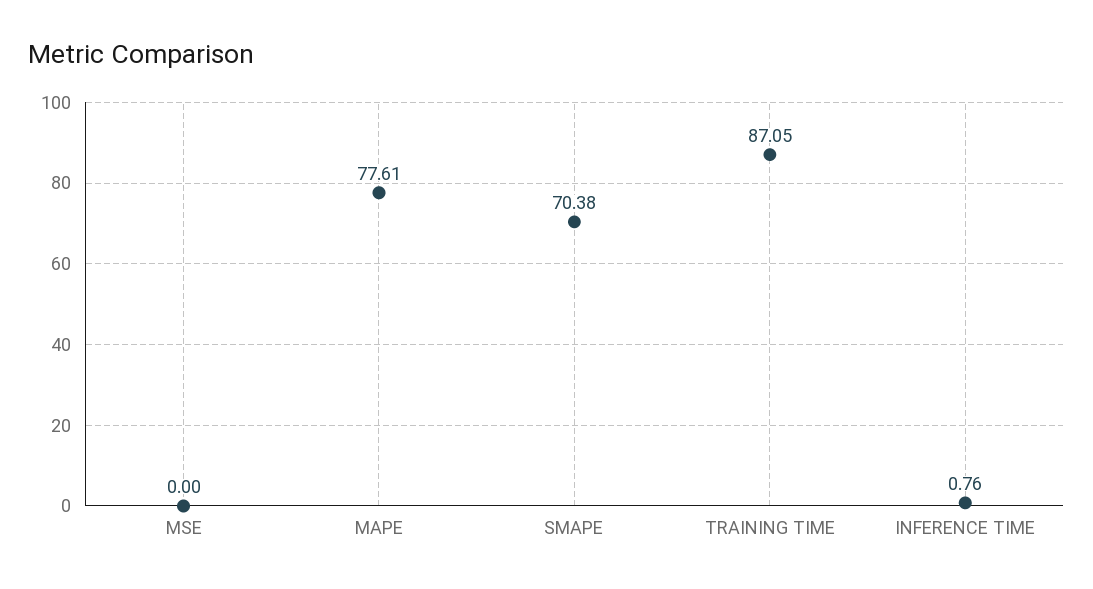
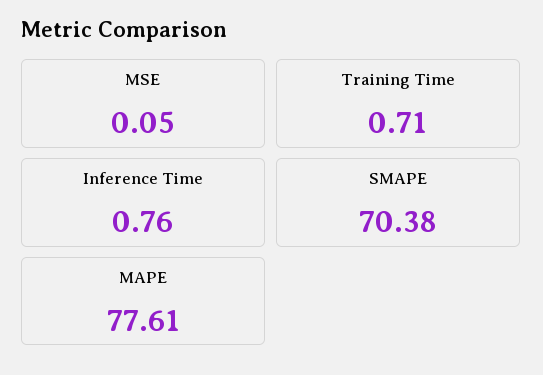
  {
-   "MSE": 0,
+   "MSE": 0.05,
    "MAPE": 77.61,
    "SMAPE": 70.38,
-   "TRAINING TIME": 87.05,
+   "TRAINING TIME": 0.71,
    "INFERENCE TIME": 0.76
  }

